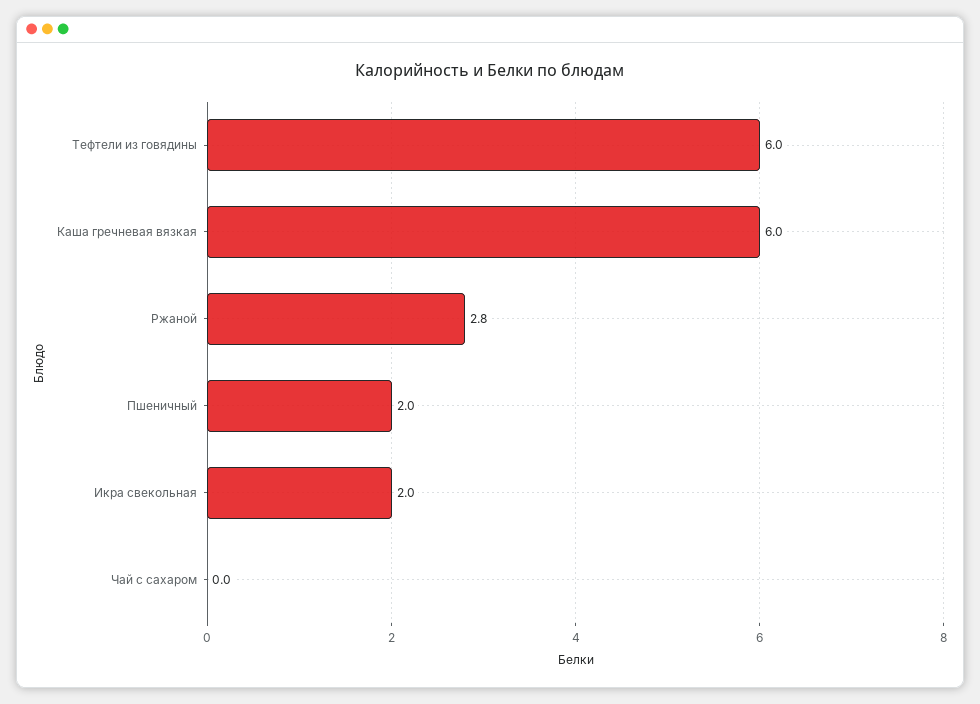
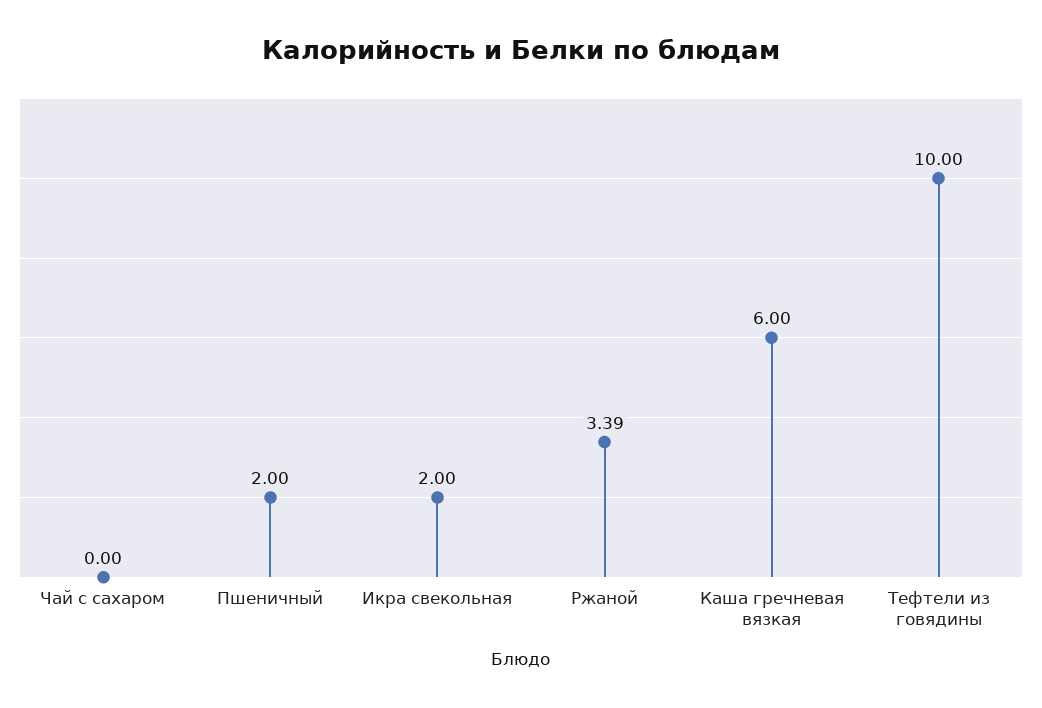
  {
-   "Тефтели из говядины": 6,
+   "Тефтели из говядины": 10,
    "Каша гречневая вязкая": 6,
-   "Ржаной": 2.8,
+   "Ржаной": 3.39,
    "Пшеничный": 2,
    "Икра свекольная": 2,
    "Чай с сахаром": 0
  }

